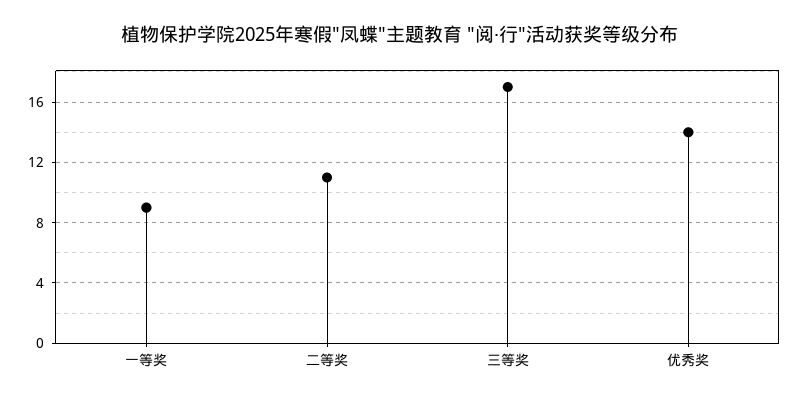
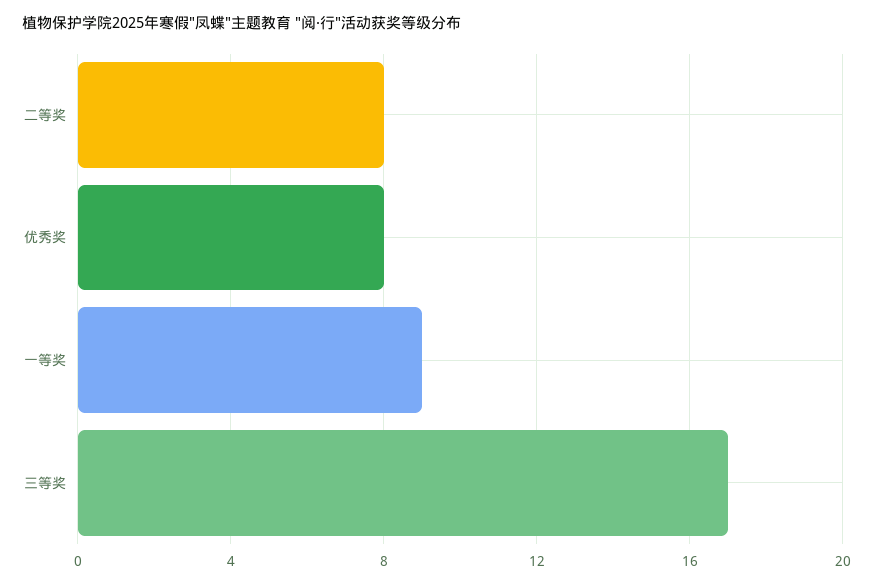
  {
    "一等奖": 9,
-   "二等奖": 11,
+   "二等奖": 8,
    "三等奖": 17,
-   "优秀奖": 14
+   "优秀奖": 8
  }

